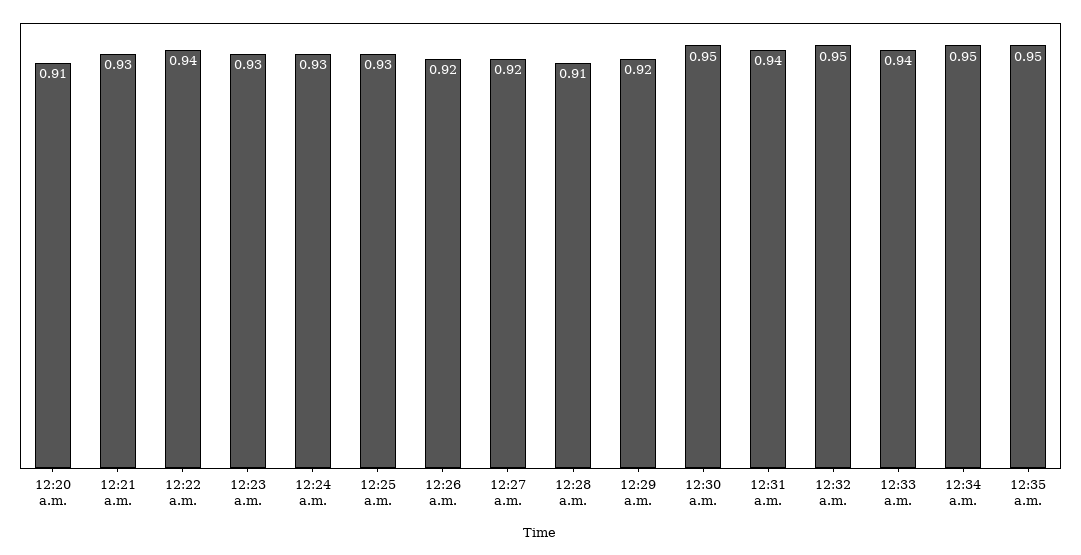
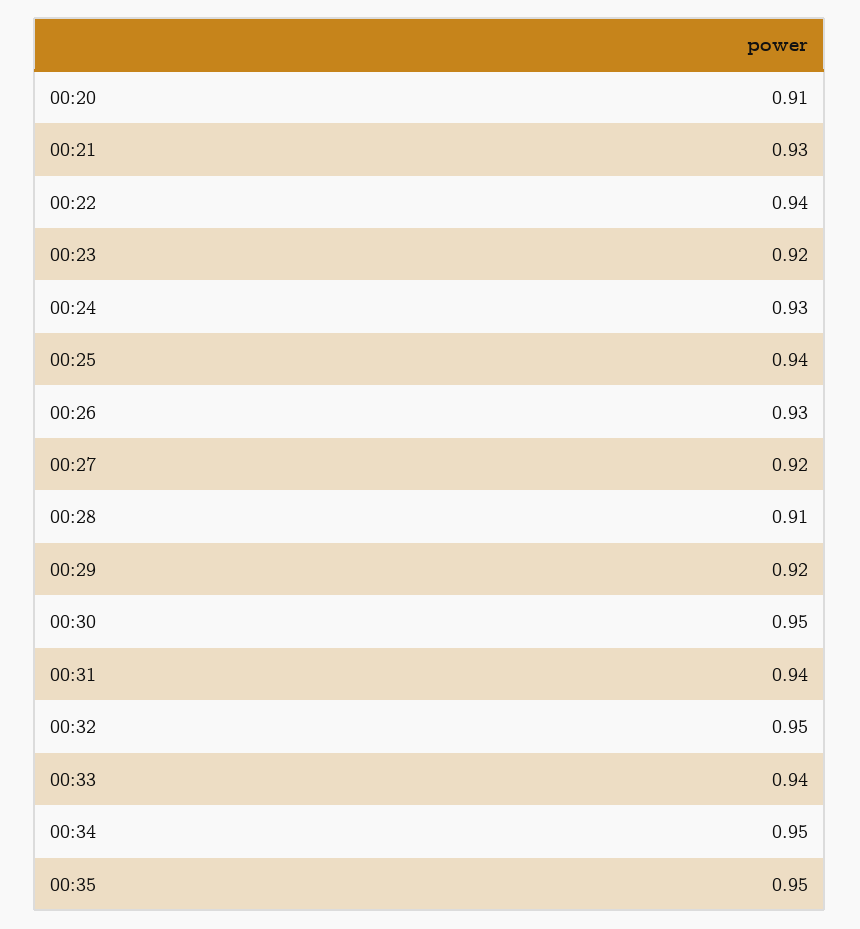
  {
    "12:20 a.m.": 0.91,
    "12:21 a.m.": 0.93,
    "12:22 a.m.": 0.94,
-   "12:23 a.m.": 0.93,
+   "12:23 a.m.": 0.92,
    "12:24 a.m.": 0.93,
-   "12:25 a.m.": 0.93,
+   "12:25 a.m.": 0.94,
-   "12:26 a.m.": 0.92,
+   "12:26 a.m.": 0.93,
    "12:27 a.m.": 0.92,
    "12:28 a.m.": 0.91,
    "12:29 a.m.": 0.92,
    "12:30 a.m.": 0.95,
    "12:31 a.m.": 0.94,
    "12:32 a.m.": 0.95,
    "12:33 a.m.": 0.94,
    "12:34 a.m.": 0.95,
    "12:35 a.m.": 0.95
  }

